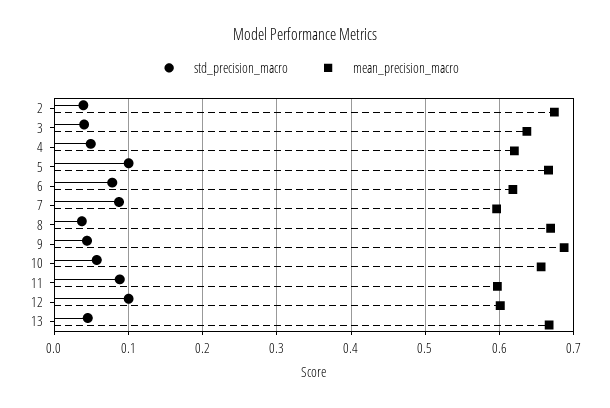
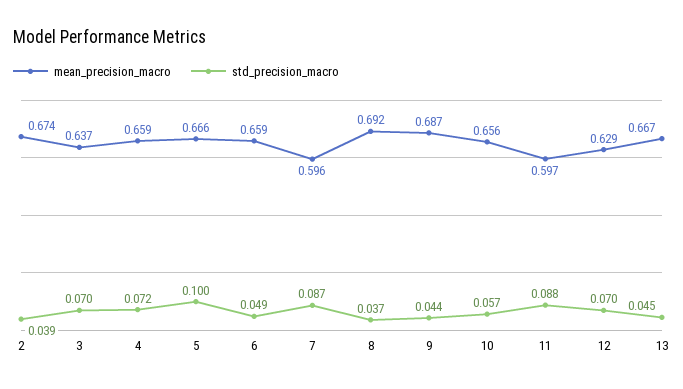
  {
    "std_precision_macro": {
      "2": 0.039,
-     "3": 0.04,
+     "3": 0.07,
-     "4": 0.05,
+     "4": 0.072,
      "5": 0.1,
-     "6": 0.08,
+     "6": 0.049,
      "7": 0.087,
      "8": 0.037,
      "9": 0.044,
      "10": 0.057,
      "11": 0.088,
-     "12": 0.1,
+     "12": 0.07,
      "13": 0.045
    },
    "mean_precision_macro": {
      "2": 0.674,
      "3": 0.637,
-     "4": 0.62,
+     "4": 0.659,
      "5": 0.666,
-     "6": 0.62,
+     "6": 0.659,
      "7": 0.596,
-     "8": 0.67,
+     "8": 0.692,
      "9": 0.687,
      "10": 0.656,
      "11": 0.597,
-     "12": 0.6,
+     "12": 0.629,
      "13": 0.667
    }
  }

